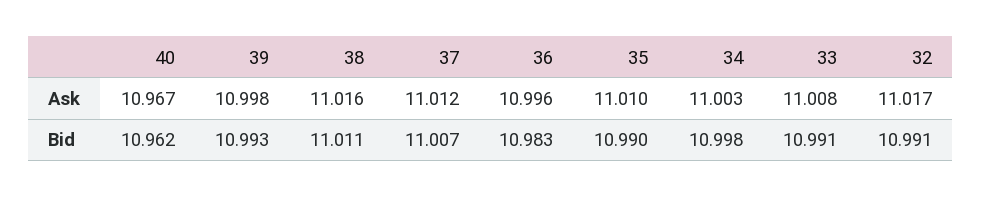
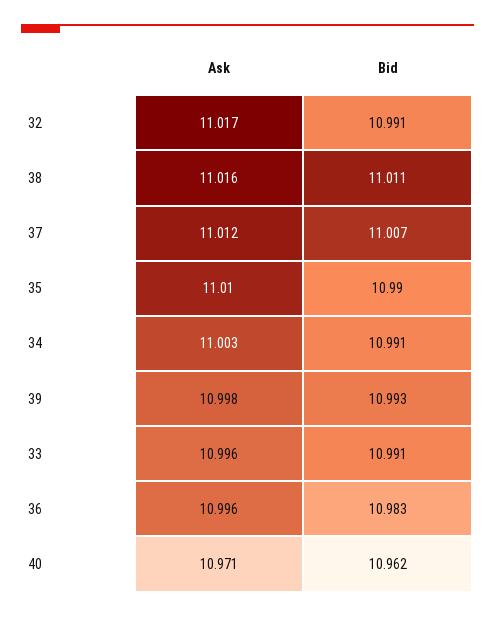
  {
    "40": {
-     "Ask": 10.967,
+     "Ask": 10.971,
      "Bid": 10.962
    },
    "39": {
      "Ask": 10.998,
      "Bid": 10.993
    },
    "38": {
      "Ask": 11.016,
      "Bid": 11.011
    },
    "37": {
      "Ask": 11.012,
      "Bid": 11.007
    },
    "36": {
      "Ask": 10.996,
      "Bid": 10.983
    },
    "35": {
      "Ask": 11.01,
      "Bid": 10.99
    },
    "34": {
      "Ask": 11.003,
-     "Bid": 10.998
+     "Bid": 10.991
    },
    "33": {
-     "Ask": 11.008,
+     "Ask": 10.996,
      "Bid": 10.991
    },
    "32": {
      "Ask": 11.017,
      "Bid": 10.991
    }
  }

